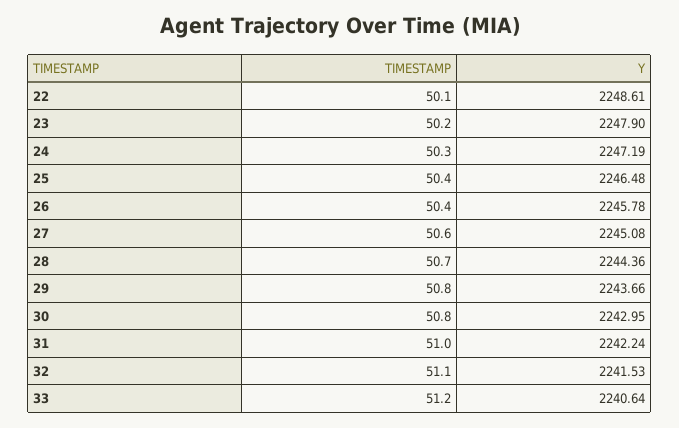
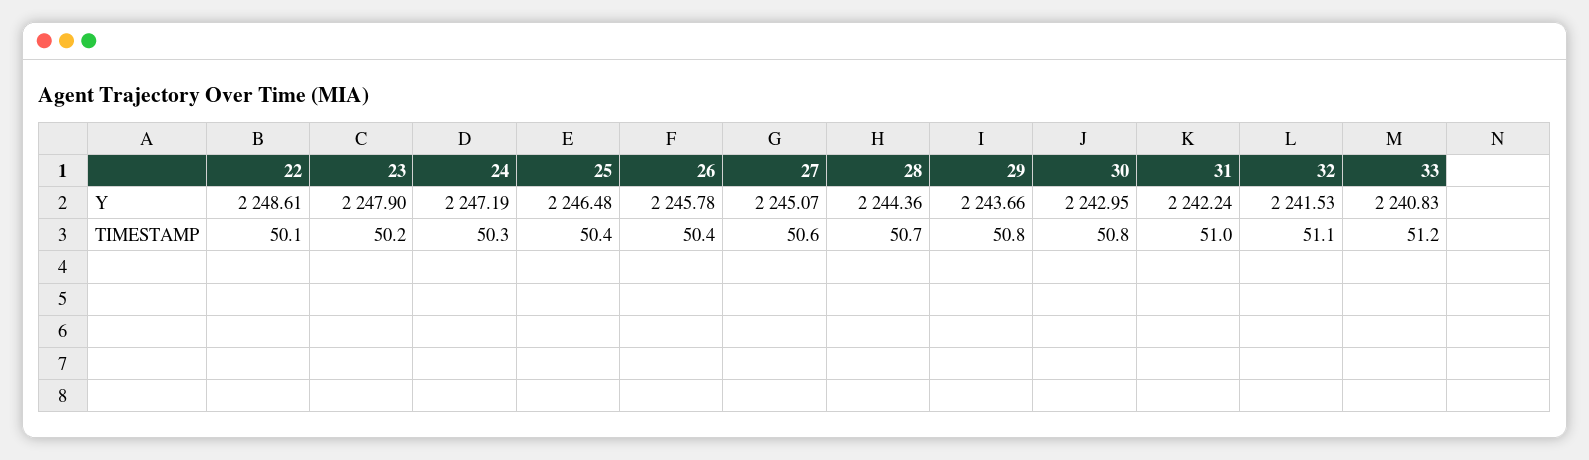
  {
    "TIMESTAMP": {
      "22": 50.1,
      "23": 50.2,
      "24": 50.3,
      "25": 50.4,
      "26": 50.4,
      "27": 50.6,
      "28": 50.7,
      "29": 50.8,
      "30": 50.8,
      "31": 51,
      "32": 51.1,
      "33": 51.2
    },
    "Y": {
      "22": 2248.61,
      "23": 2247.9,
      "24": 2247.19,
      "25": 2246.48,
      "26": 2245.78,
-     "27": 2245.08,
+     "27": 2245.07,
      "28": 2244.36,
      "29": 2243.66,
      "30": 2242.95,
      "31": 2242.24,
      "32": 2241.53,
-     "33": 2240.64
+     "33": 2240.83
    }
  }

